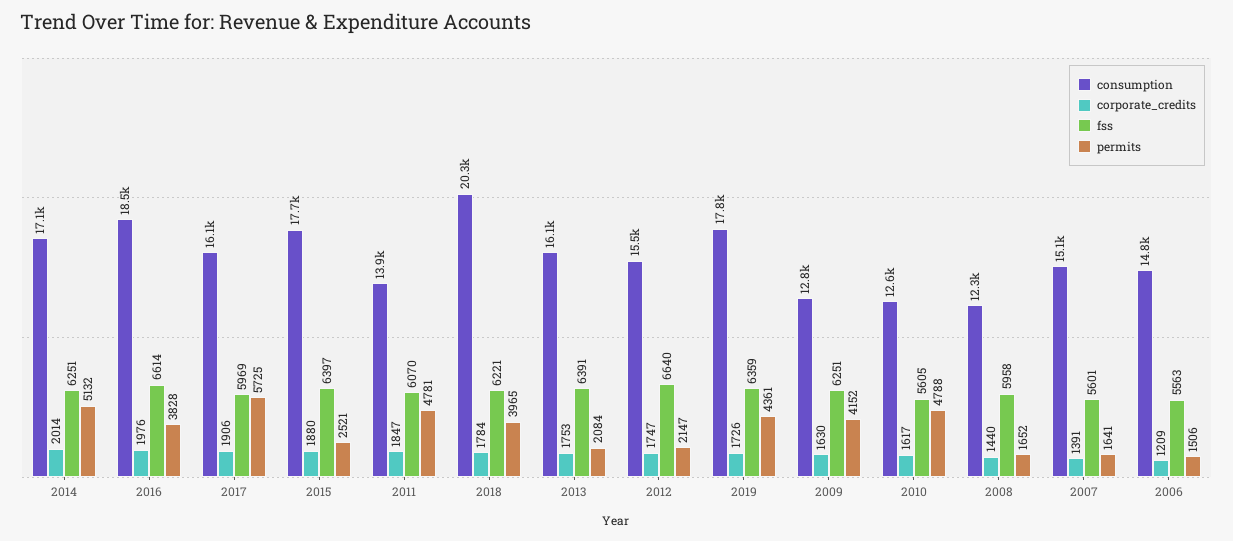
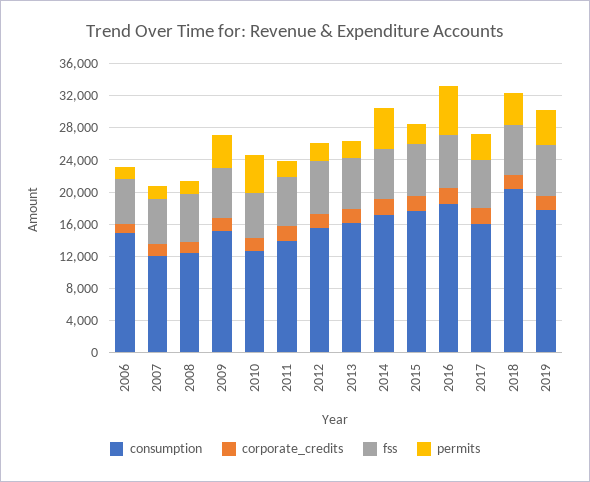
  {
    "consumption": {
      "2014": 17100,
      "2016": 18500,
      "2017": 16100,
      "2015": 17700,
      "2011": 13900,
      "2018": 20300,
      "2013": 16100,
      "2012": 15500,
      "2019": 17800,
-     "2009": 12800,
+     "2009": 15000,
      "2010": 12600,
      "2008": 12300,
-     "2007": 15100,
+     "2007": 12000,
      "2006": 14800
    },
    "corporate_credits": {
      "2014": 2014,
      "2016": 1976,
      "2017": 1906,
      "2015": 1880,
      "2011": 1847,
      "2018": 1784,
      "2013": 1753,
      "2012": 1747,
      "2019": 1726,
      "2009": 1630,
      "2010": 1617,
      "2008": 1440,
      "2007": 1391,
      "2006": 1209
    },
    "fss": {
      "2014": 6251,
      "2016": 6614,
      "2017": 5969,
      "2015": 6397,
      "2011": 6070,
      "2018": 6221,
      "2013": 6391,
      "2012": 6640,
      "2019": 6359,
      "2009": 6251,
      "2010": 5605,
      "2008": 5958,
      "2007": 5601,
      "2006": 5563
    },
    "permits": {
      "2014": 5132,
-     "2016": 3828,
+     "2016": 6000,
-     "2017": 5725,
+     "2017": 3000,
      "2015": 2521,
-     "2011": 4781,
+     "2011": 2000,
      "2018": 3965,
      "2013": 2084,
      "2012": 2147,
      "2019": 4361,
      "2009": 4152,
      "2010": 4788,
      "2008": 1652,
      "2007": 1641,
      "2006": 1506
    }
  }

